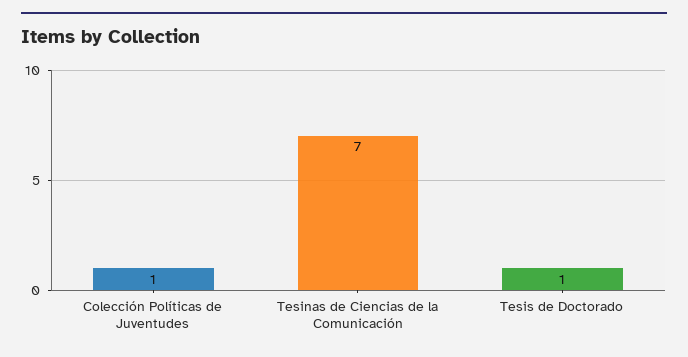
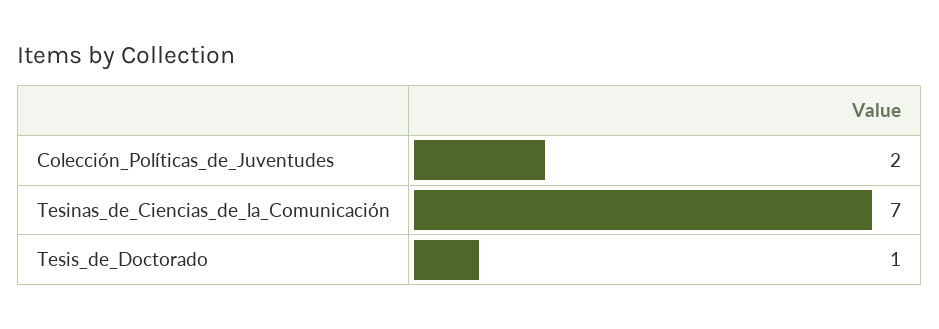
  {
-   "Colección Políticas de Juventudes": 1,
+   "Colección Políticas de Juventudes": 2,
    "Tesinas de Ciencias de la Comunicación": 7,
    "Tesis de Doctorado": 1
  }

